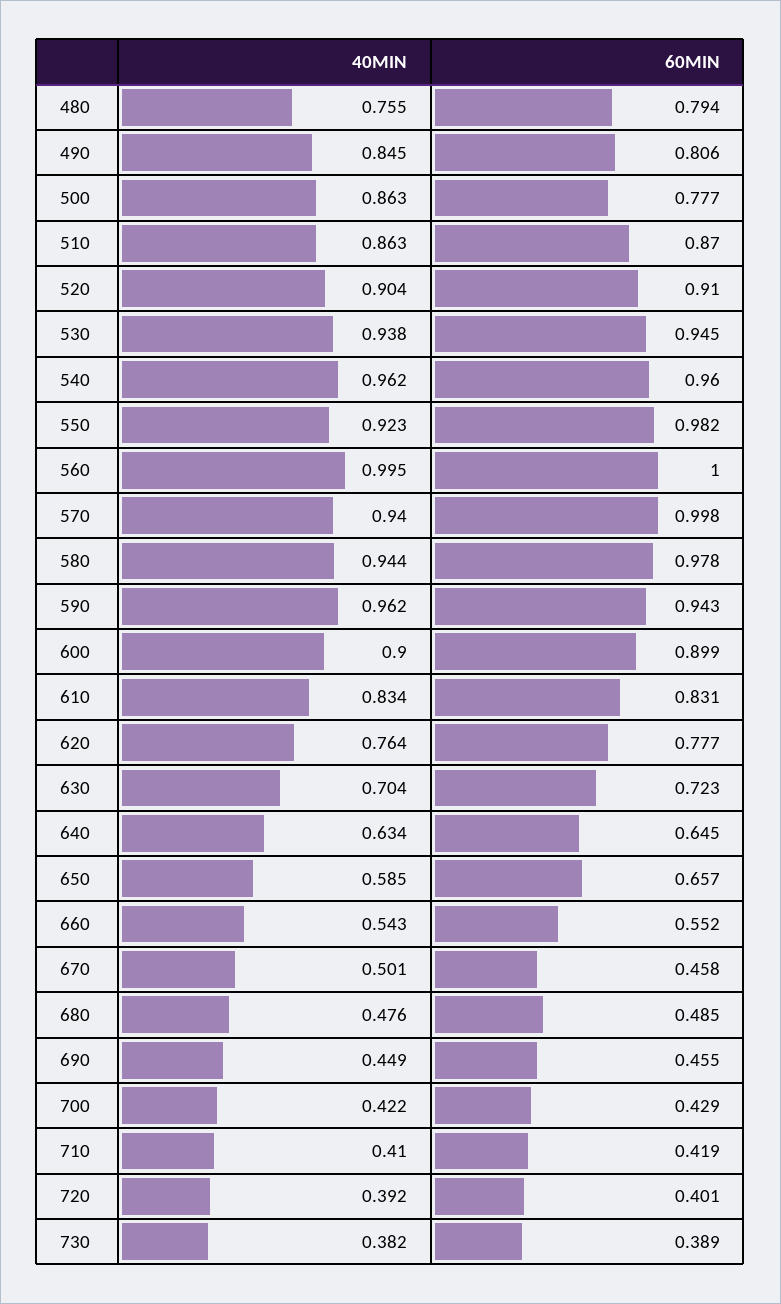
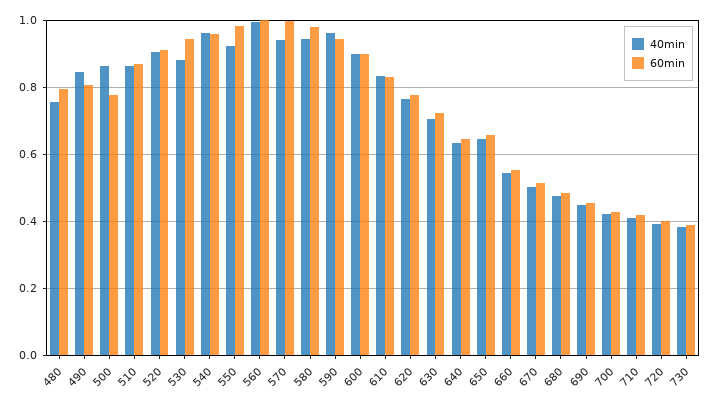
  {
    "40MIN": {
      "480": 0.755,
      "490": 0.845,
      "500": 0.863,
      "510": 0.863,
      "520": 0.904,
-     "530": 0.938,
+     "530": 0.88,
      "540": 0.962,
      "550": 0.923,
      "560": 0.995,
      "570": 0.94,
      "580": 0.944,
      "590": 0.962,
      "600": 0.9,
      "610": 0.834,
      "620": 0.764,
      "630": 0.704,
      "640": 0.634,
-     "650": 0.585,
+     "650": 0.64,
      "660": 0.543,
      "670": 0.501,
      "680": 0.476,
      "690": 0.449,
      "700": 0.422,
      "710": 0.41,
      "720": 0.392,
      "730": 0.382
    },
    "60MIN": {
      "480": 0.794,
      "490": 0.806,
      "500": 0.777,
      "510": 0.87,
      "520": 0.91,
      "530": 0.945,
      "540": 0.96,
      "550": 0.982,
      "560": 1,
      "570": 0.998,
      "580": 0.978,
      "590": 0.943,
      "600": 0.899,
      "610": 0.831,
      "620": 0.777,
      "630": 0.723,
      "640": 0.645,
      "650": 0.657,
      "660": 0.552,
-     "670": 0.458,
+     "670": 0.52,
      "680": 0.485,
      "690": 0.455,
      "700": 0.429,
      "710": 0.419,
      "720": 0.401,
      "730": 0.389
    }
  }

